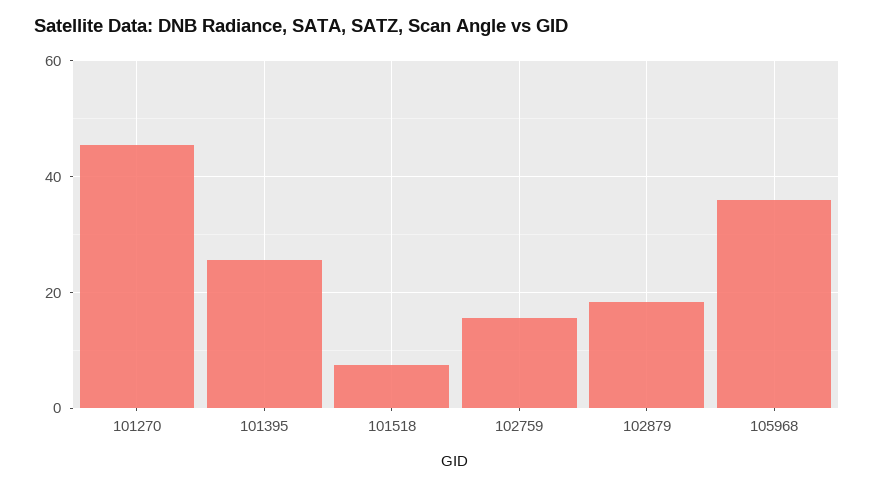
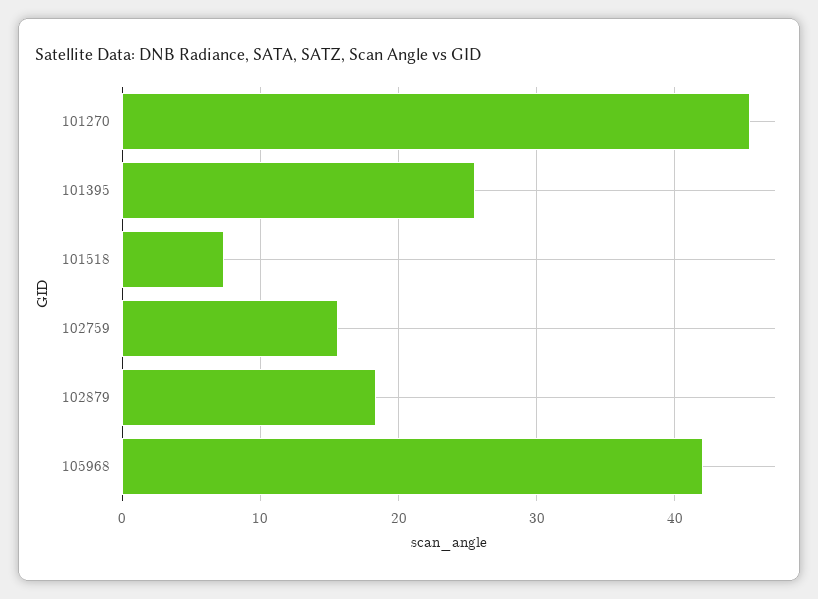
  {
    "101270": 45,
    "101395": 26,
    "101518": 7,
    "102759": 16,
    "102879": 18,
-   "105968": 36
+   "105968": 42
  }

